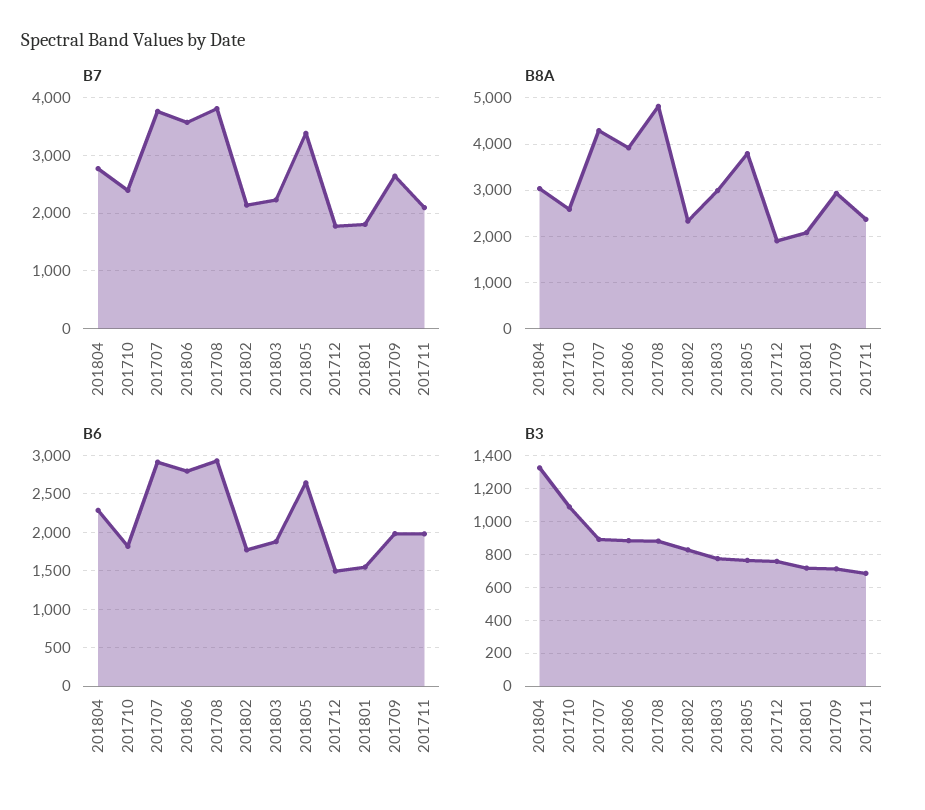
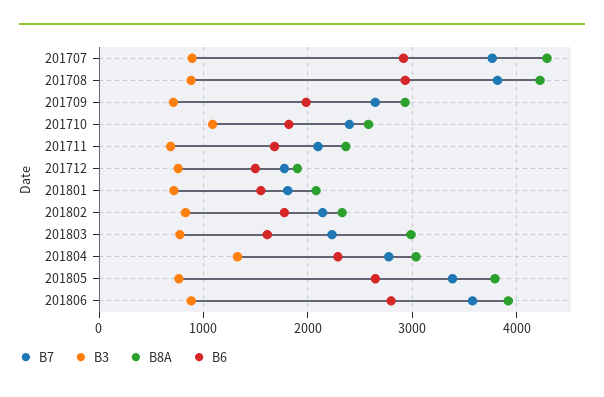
  {
    "B7": {
      "201804": 2800,
      "201710": 2400,
      "201707": 3800,
      "201806": 3600,
      "201708": 3800,
      "201802": 2100,
      "201803": 2200,
      "201805": 3400,
      "201712": 1800,
      "201801": 1800,
      "201709": 2600,
      "201711": 2100
    },
    "B8A": {
      "201804": 3000,
      "201710": 2600,
      "201707": 4300,
      "201806": 3900,
-     "201708": 4800,
+     "201708": 4200,
      "201802": 2300,
      "201803": 3000,
      "201805": 3800,
      "201712": 1900,
      "201801": 2100,
      "201709": 2900,
      "201711": 2400
    },
    "B6": {
      "201804": 2300,
      "201710": 1800,
      "201707": 2900,
      "201806": 2800,
      "201708": 2900,
      "201802": 1800,
-     "201803": 1900,
+     "201803": 1600,
      "201805": 2600,
      "201712": 1500,
      "201801": 1500,
      "201709": 2000,
-     "201711": 2000
+     "201711": 1700
    },
    "B3": {
      "201804": 1350,
      "201710": 1100,
      "201707": 900,
      "201806": 900,
      "201708": 900,
      "201802": 850,
      "201803": 750,
      "201805": 750,
      "201712": 750,
      "201801": 700,
      "201709": 700,
      "201711": 700
    }
  }

